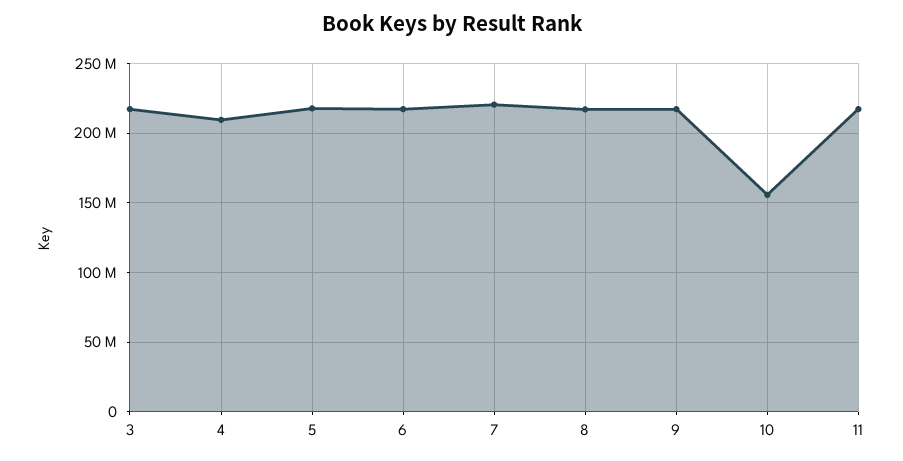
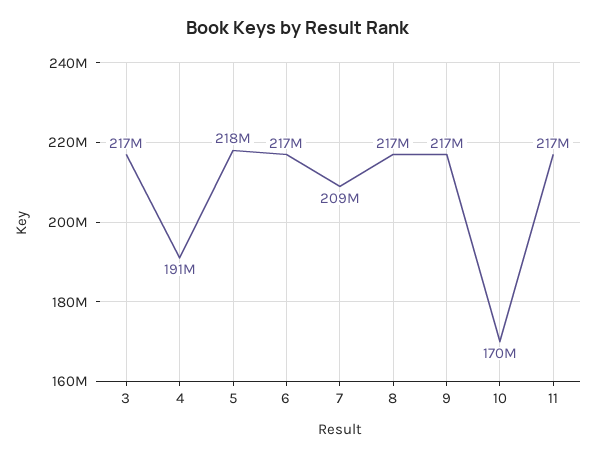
  {
    "3": 217000000,
-   "4": 210000000,
+   "4": 191000000,
    "5": 218000000,
    "6": 217000000,
-   "7": 220000000,
+   "7": 209000000,
    "8": 217000000,
    "9": 217000000,
-   "10": 155000000,
+   "10": 170000000,
    "11": 217000000
  }

